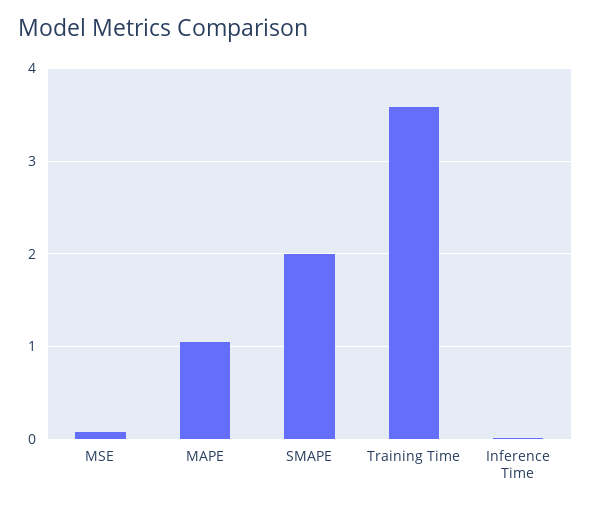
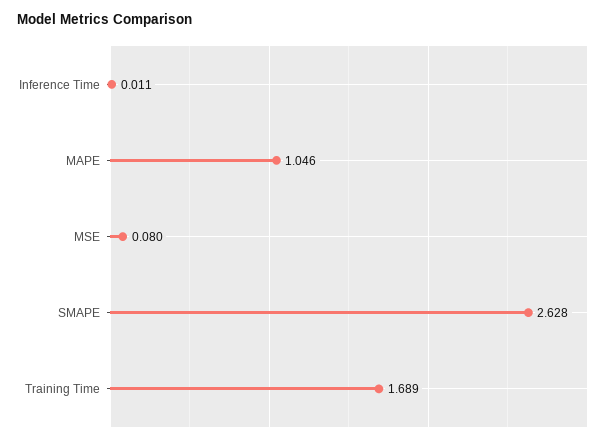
  {
    "MSE": 0.08,
    "MAPE": 1.046,
-   "SMAPE": 2,
+   "SMAPE": 2.628,
-   "Training Time": 3.6,
+   "Training Time": 1.689,
    "Inference Time": 0.011
  }

